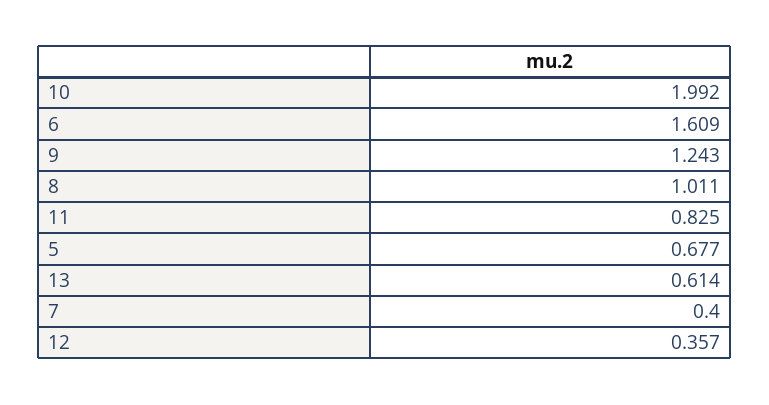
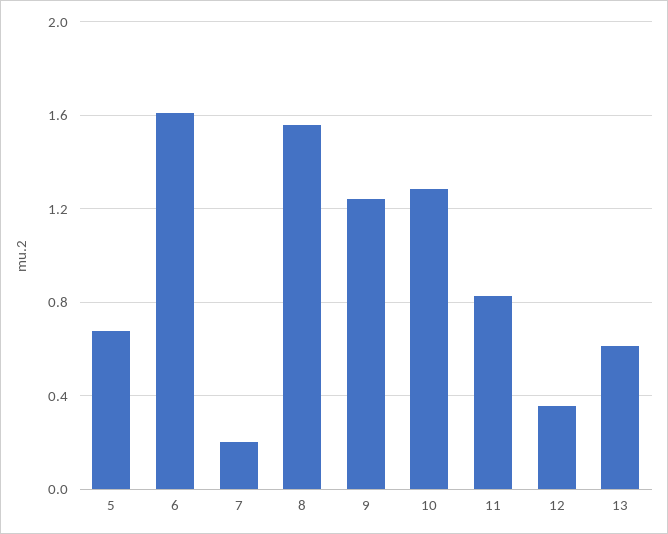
  {
-   "10": 1.992,
+   "10": 1.3,
    "6": 1.609,
    "9": 1.243,
-   "8": 1.011,
+   "8": 1.55,
    "11": 0.825,
    "5": 0.677,
    "13": 0.614,
-   "7": 0.4,
+   "7": 0.2,
    "12": 0.357
  }

